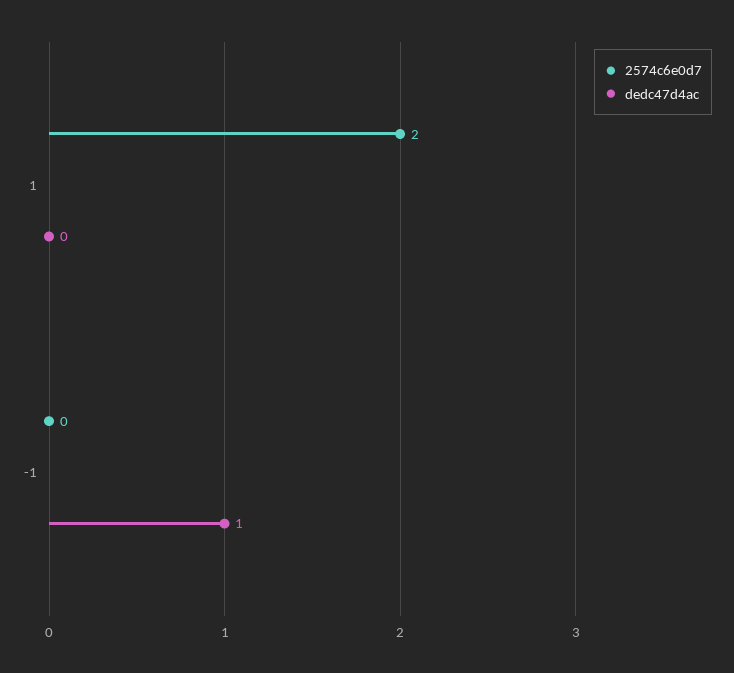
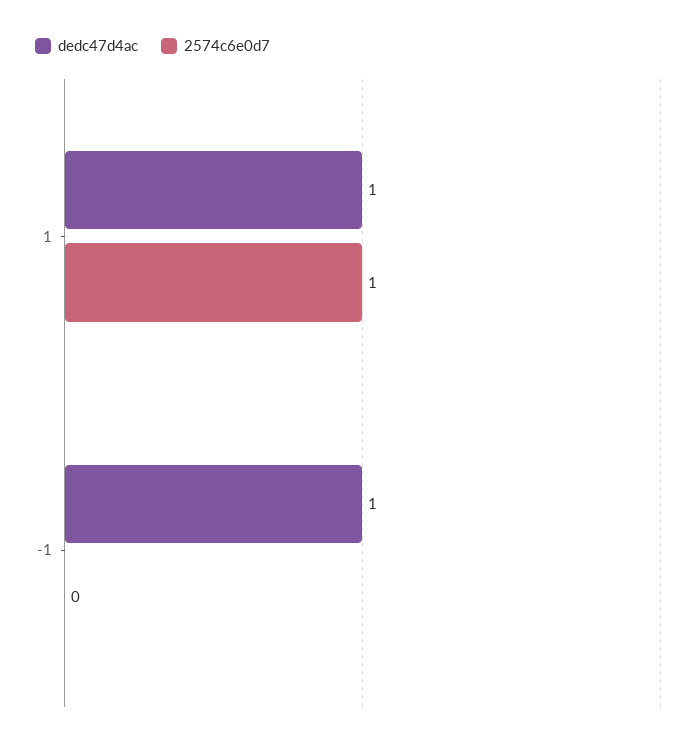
  {
    "2574c6e0d7": {
-     "1": 2,
+     "1": 1,
      "-1": 0
    },
    "dedc47d4ac": {
-     "1": 0,
+     "1": 1,
      "-1": 1
    }
  }

